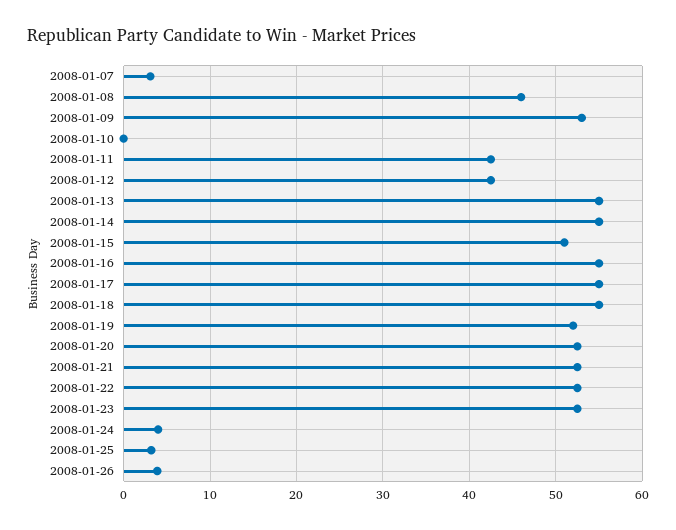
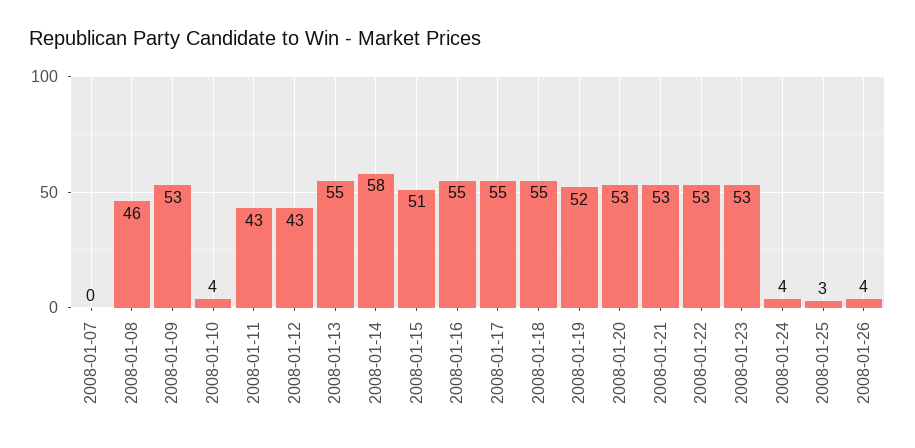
  {
-   "2008-01-07": 3,
+   "2008-01-07": 0,
    "2008-01-08": 46,
    "2008-01-09": 53,
-   "2008-01-10": 0,
+   "2008-01-10": 4,
    "2008-01-11": 43,
    "2008-01-12": 43,
    "2008-01-13": 55,
-   "2008-01-14": 55,
+   "2008-01-14": 58,
    "2008-01-15": 51,
    "2008-01-16": 55,
    "2008-01-17": 55,
    "2008-01-18": 55,
    "2008-01-19": 52,
    "2008-01-20": 53,
    "2008-01-21": 53,
    "2008-01-22": 53,
    "2008-01-23": 53,
    "2008-01-24": 4,
    "2008-01-25": 3,
    "2008-01-26": 4
  }

